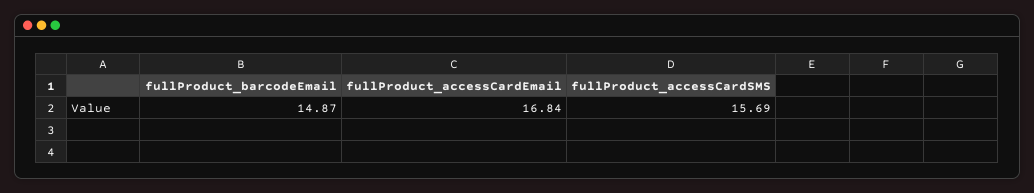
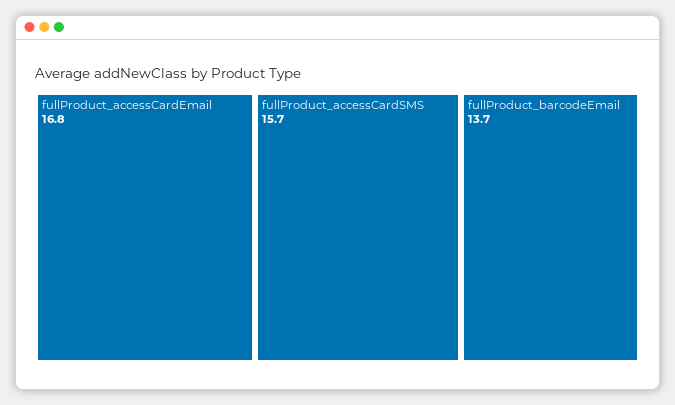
  {
-   "fullProduct_barcodeEmail": 14.87,
+   "fullProduct_barcodeEmail": 13.7,
    "fullProduct_accessCardEmail": 16.84,
    "fullProduct_accessCardSMS": 15.69
  }

